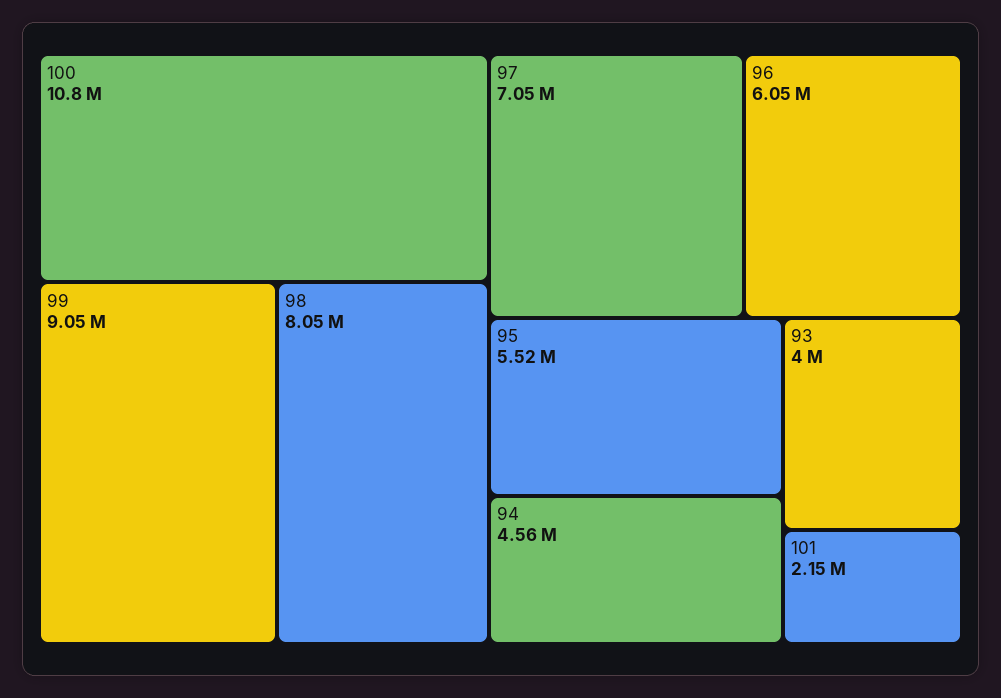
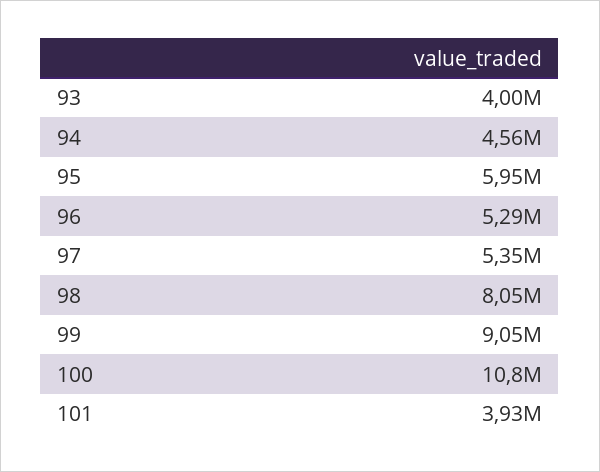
  {
    "100": 10800000,
    "99": 9050000,
    "98": 8050000,
-   "97": 7050000,
+   "97": 5350000,
-   "96": 6050000,
+   "96": 5290000,
-   "95": 5520000,
+   "95": 5950000,
    "94": 4560000,
    "93": 4000000,
-   "101": 2150000
+   "101": 3930000
  }

